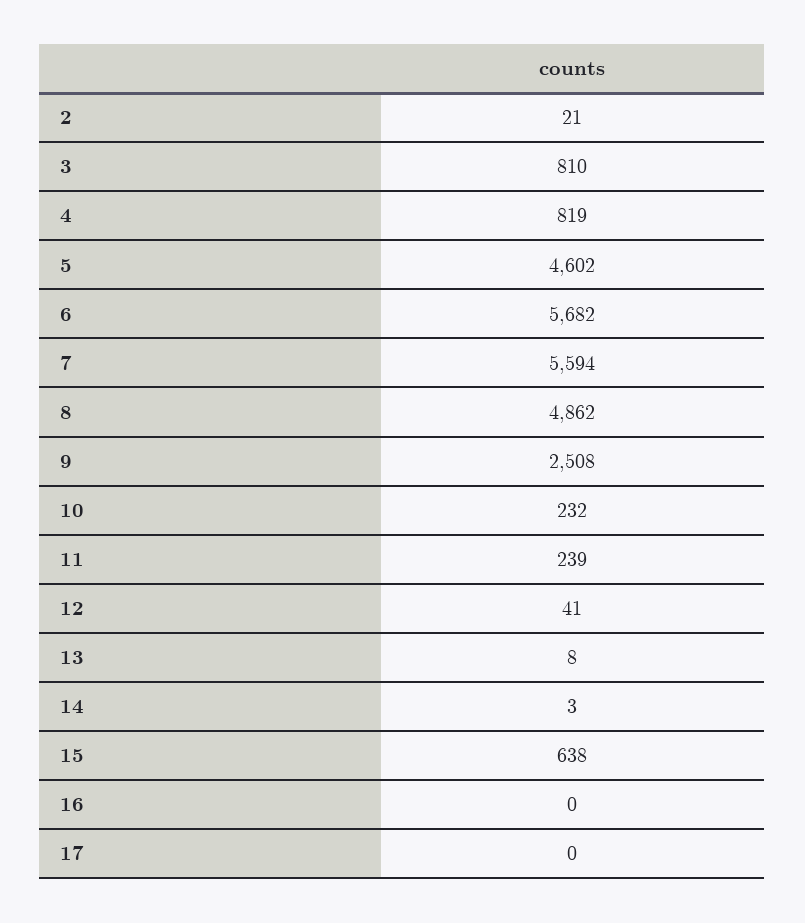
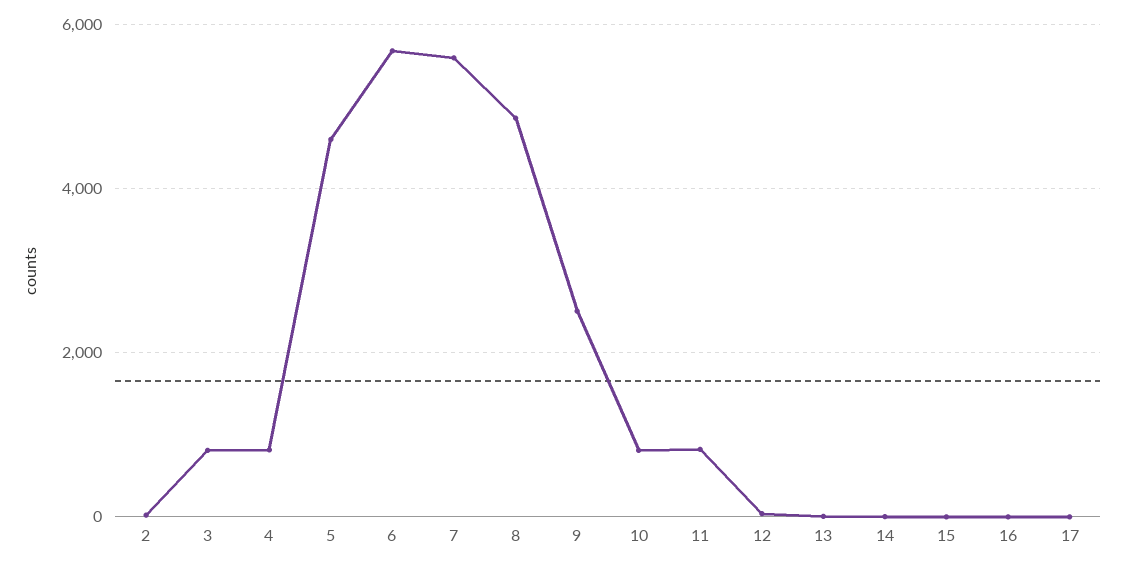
  {
    "2": 21,
    "3": 810,
    "4": 819,
    "5": 4602,
    "6": 5682,
    "7": 5594,
    "8": 4862,
    "9": 2508,
-   "10": 232,
+   "10": 800,
-   "11": 239,
+   "11": 800,
    "12": 41,
    "13": 8,
    "14": 3,
-   "15": 638,
+   "15": 0,
    "16": 0,
    "17": 0
  }

